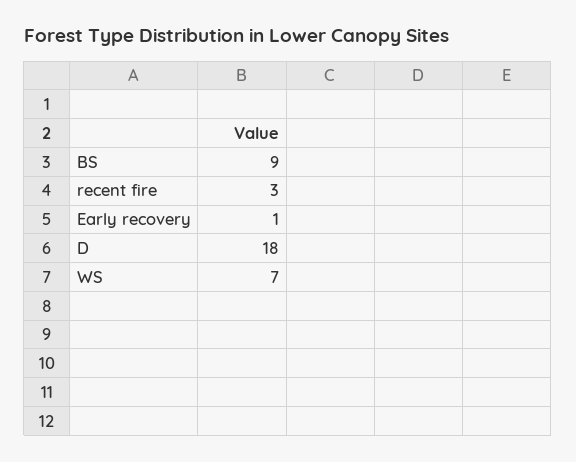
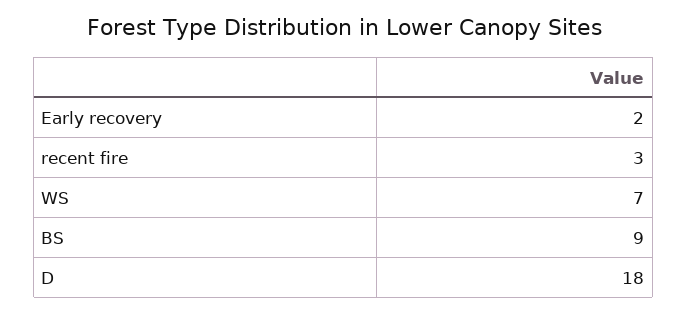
  {
    "BS": 9,
    "recent fire": 3,
-   "Early recovery": 1,
+   "Early recovery": 2,
    "D": 18,
    "WS": 7
  }

